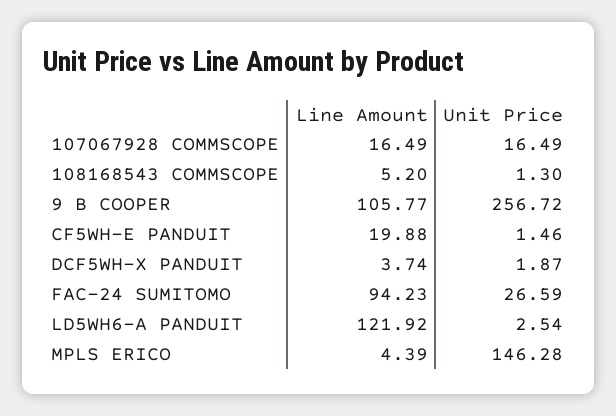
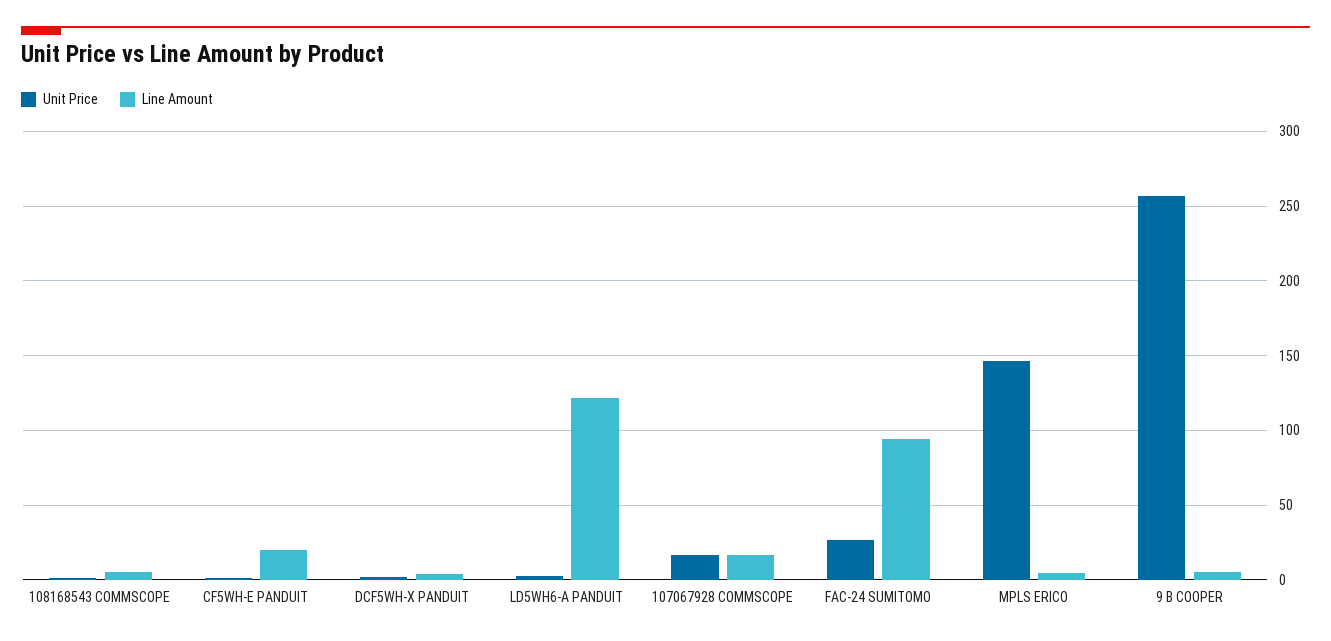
  {
    "Line Amount": {
      "107067928 COMMSCOPE": 16.49,
      "108168543 COMMSCOPE": 5.2,
-     "9 B COOPER": 105.77,
+     "9 B COOPER": 5,
      "CF5WH-E PANDUIT": 19.88,
      "DCF5WH-X PANDUIT": 3.74,
      "FAC-24 SUMITOMO": 94.23,
      "LD5WH6-A PANDUIT": 121.92,
      "MPLS ERICO": 4.39
    },
    "Unit Price": {
      "107067928 COMMSCOPE": 16.49,
      "108168543 COMMSCOPE": 1.3,
      "9 B COOPER": 256.72,
      "CF5WH-E PANDUIT": 1.46,
      "DCF5WH-X PANDUIT": 1.87,
      "FAC-24 SUMITOMO": 26.59,
      "LD5WH6-A PANDUIT": 2.54,
      "MPLS ERICO": 146.28
    }
  }

